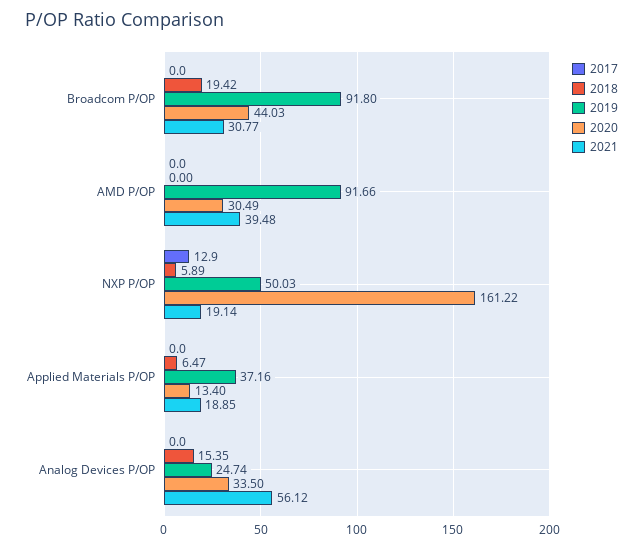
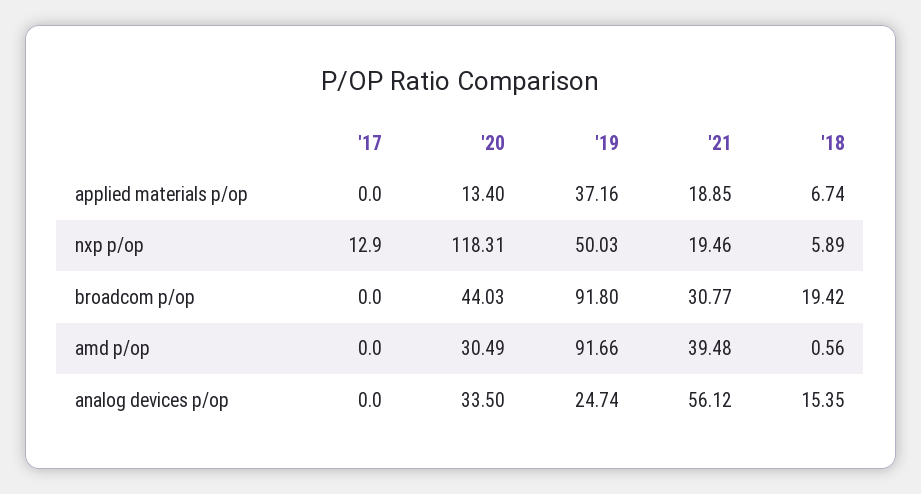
  {
    "2017": {
      "Broadcom P/OP": 0,
      "AMD P/OP": 0,
      "NXP P/OP": 12.9,
      "Applied Materials P/OP": 0,
      "Analog Devices P/OP": 0
    },
    "2018": {
      "Broadcom P/OP": 19.42,
-     "AMD P/OP": 0,
+     "AMD P/OP": 0.56,
      "NXP P/OP": 5.89,
-     "Applied Materials P/OP": 6.47,
+     "Applied Materials P/OP": 6.74,
      "Analog Devices P/OP": 15.35
    },
    "2019": {
      "Broadcom P/OP": 91.8,
      "AMD P/OP": 91.66,
      "NXP P/OP": 50.03,
      "Applied Materials P/OP": 37.16,
      "Analog Devices P/OP": 24.74
    },
    "2020": {
      "Broadcom P/OP": 44.03,
      "AMD P/OP": 30.49,
-     "NXP P/OP": 161.22,
+     "NXP P/OP": 118.31,
      "Applied Materials P/OP": 13.4,
      "Analog Devices P/OP": 33.5
    },
    "2021": {
      "Broadcom P/OP": 30.77,
      "AMD P/OP": 39.48,
-     "NXP P/OP": 19.14,
+     "NXP P/OP": 19.46,
      "Applied Materials P/OP": 18.85,
      "Analog Devices P/OP": 56.12
    }
  }

